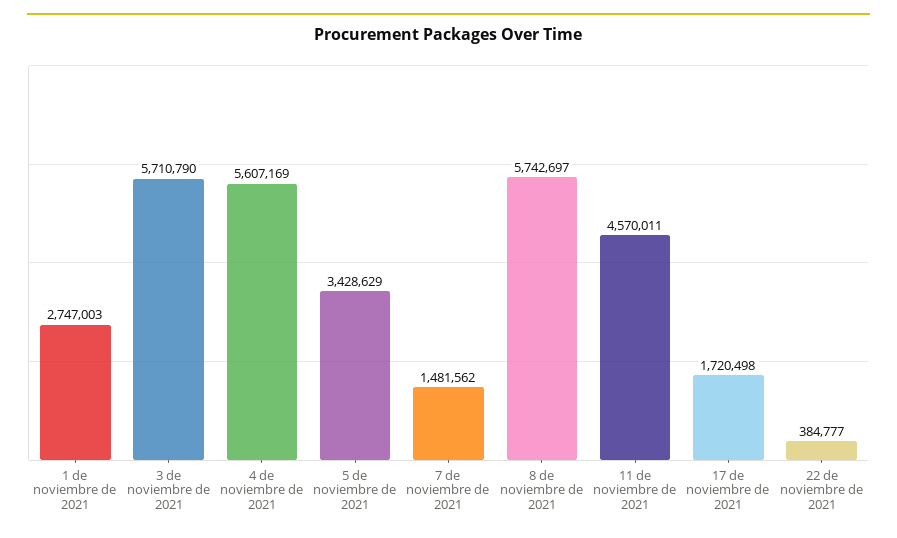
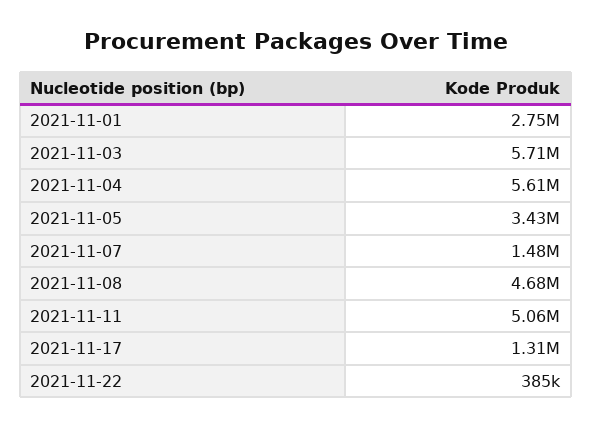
  {
    "1 de noviembre de 2021": 2747003,
    "3 de noviembre de 2021": 5710790,
    "4 de noviembre de 2021": 5607169,
    "5 de noviembre de 2021": 3428629,
    "7 de noviembre de 2021": 1481562,
-   "8 de noviembre de 2021": 5742697,
+   "8 de noviembre de 2021": 4680000,
-   "11 de noviembre de 2021": 4570011,
+   "11 de noviembre de 2021": 5060000,
-   "17 de noviembre de 2021": 1720498,
+   "17 de noviembre de 2021": 1310000,
    "22 de noviembre de 2021": 384777
  }

